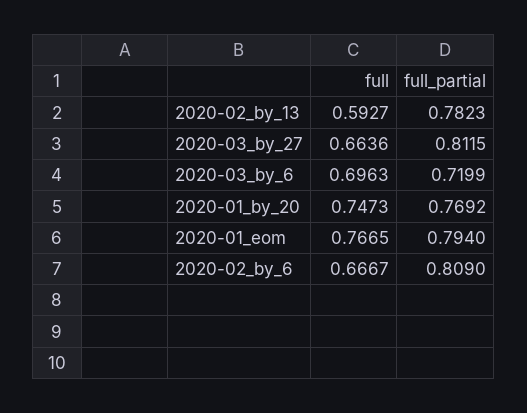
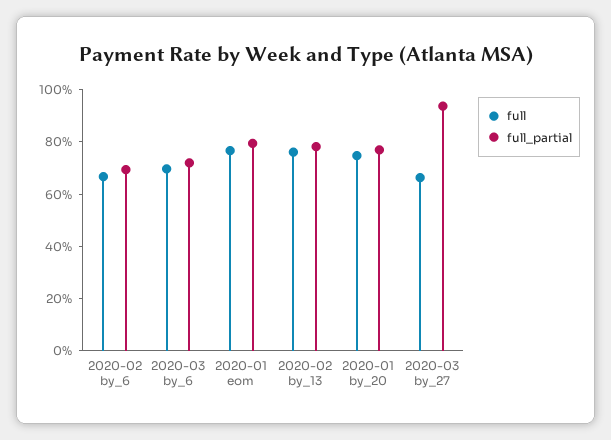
  {
    "full": {
-     "2020-02_by_13": 0.5927,
+     "2020-02_by_13": 0.75,
      "2020-03_by_27": 0.6636,
      "2020-03_by_6": 0.6963,
      "2020-01_by_20": 0.7473,
      "2020-01_eom": 0.7665,
      "2020-02_by_6": 0.6667
    },
    "full_partial": {
      "2020-02_by_13": 0.7823,
-     "2020-03_by_27": 0.8115,
+     "2020-03_by_27": 0.95,
      "2020-03_by_6": 0.7199,
      "2020-01_by_20": 0.7692,
      "2020-01_eom": 0.794,
-     "2020-02_by_6": 0.809
+     "2020-02_by_6": 0.7
    }
  }

